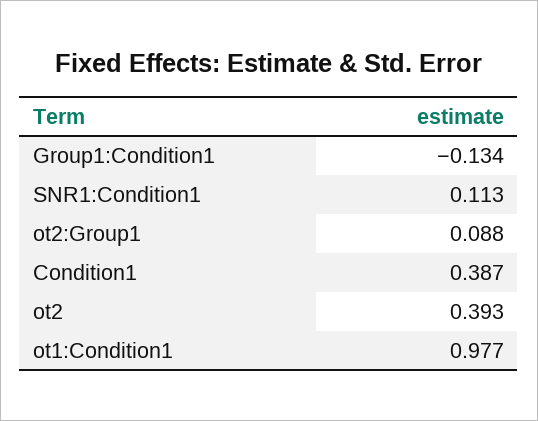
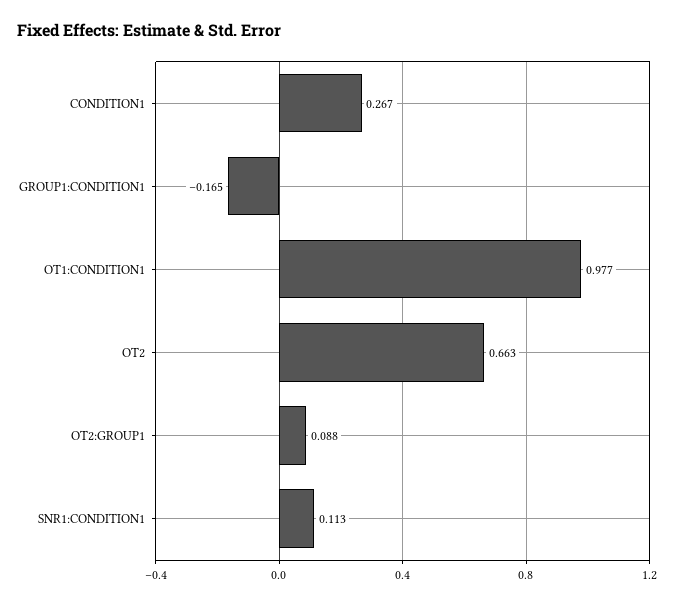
  {
-   "Group1:Condition1": -0.134,
+   "Group1:Condition1": -0.165,
    "SNR1:Condition1": 0.113,
    "ot2:Group1": 0.088,
-   "Condition1": 0.387,
+   "Condition1": 0.267,
-   "ot2": 0.393,
+   "ot2": 0.663,
    "ot1:Condition1": 0.977
  }

